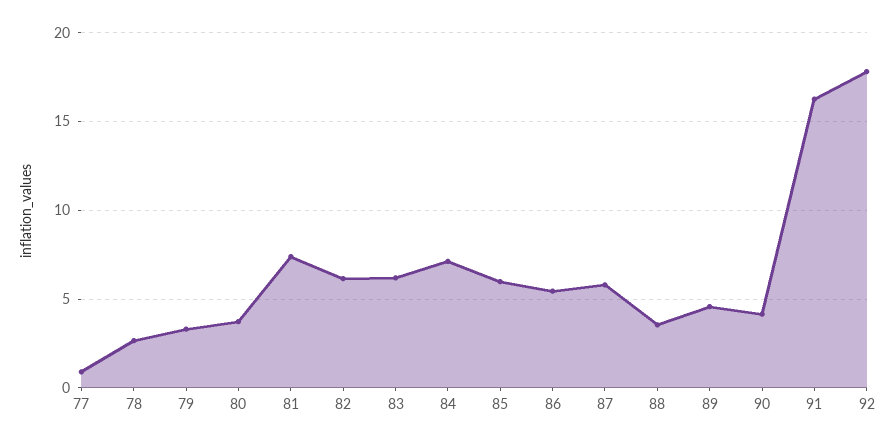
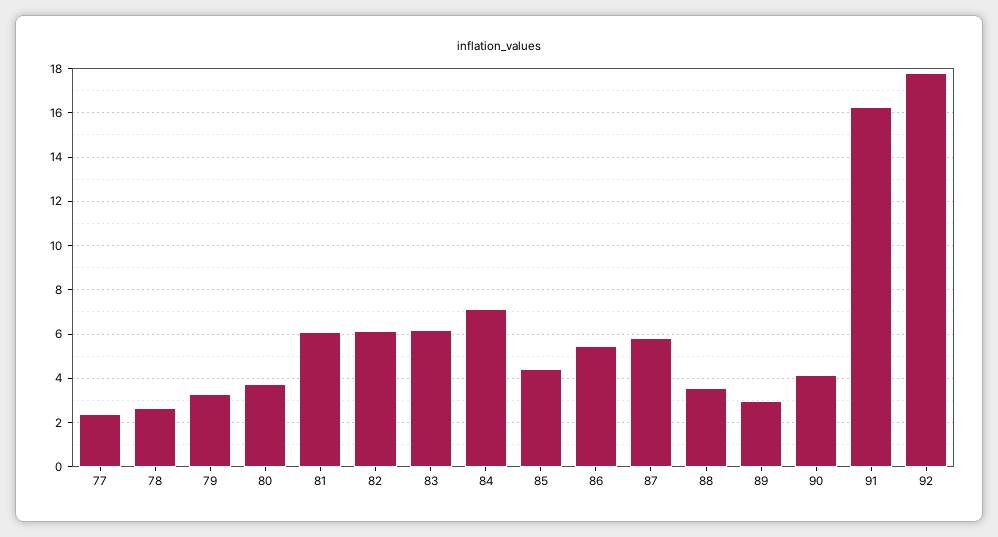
  {
-   "77": 1,
+   "77": 2.5,
    "78": 2.5,
    "79": 3.5,
    "80": 3.5,
-   "81": 7.5,
+   "81": 6,
    "82": 6,
    "83": 6,
    "84": 7,
-   "85": 6,
+   "85": 4.5,
    "86": 5.5,
    "87": 6,
    "88": 3.5,
-   "89": 4.5,
+   "89": 3,
    "90": 4,
    "91": 16.5,
    "92": 18
  }

